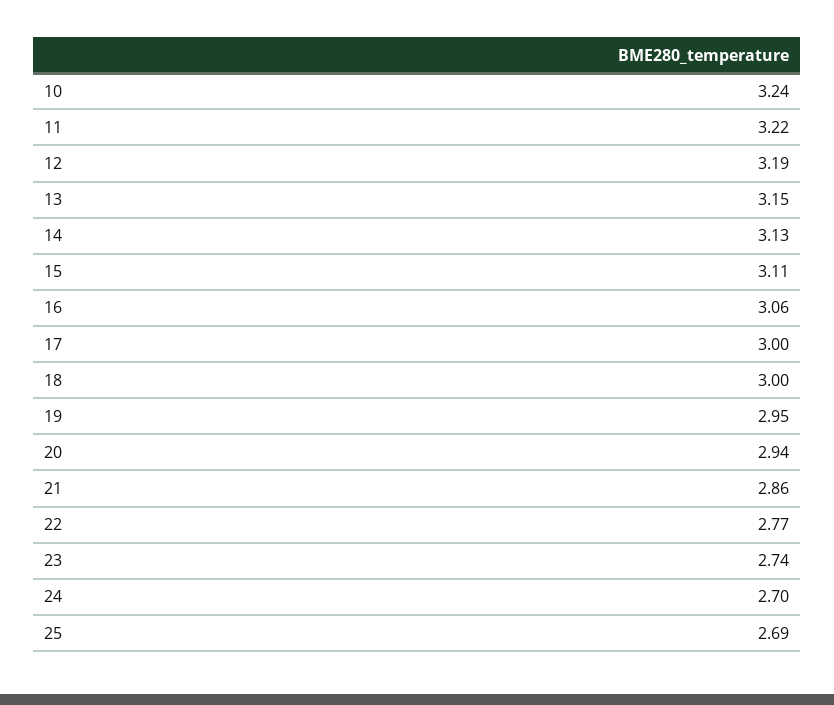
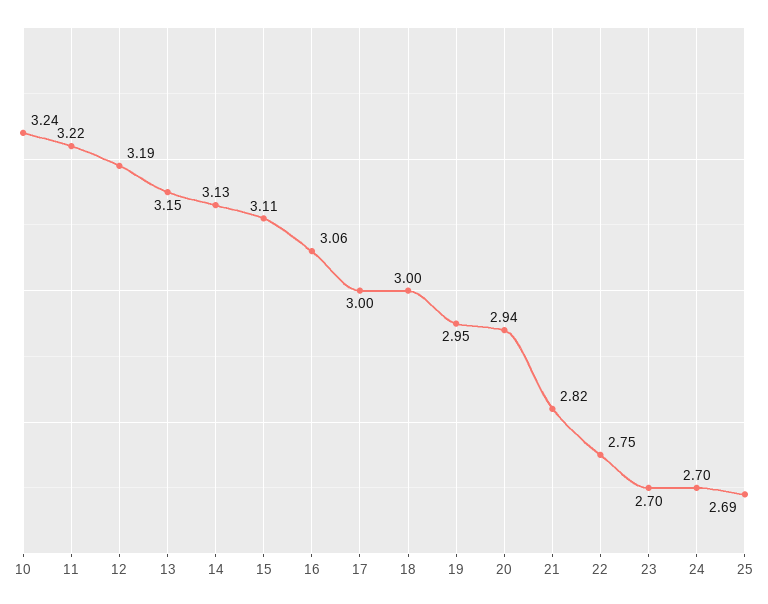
  {
    "10": 3.24,
    "11": 3.22,
    "12": 3.19,
    "13": 3.15,
    "14": 3.13,
    "15": 3.11,
    "16": 3.06,
    "17": 3,
    "18": 3,
    "19": 2.95,
    "20": 2.94,
-   "21": 2.86,
+   "21": 2.82,
-   "22": 2.77,
+   "22": 2.75,
-   "23": 2.74,
+   "23": 2.7,
    "24": 2.7,
    "25": 2.69
  }

